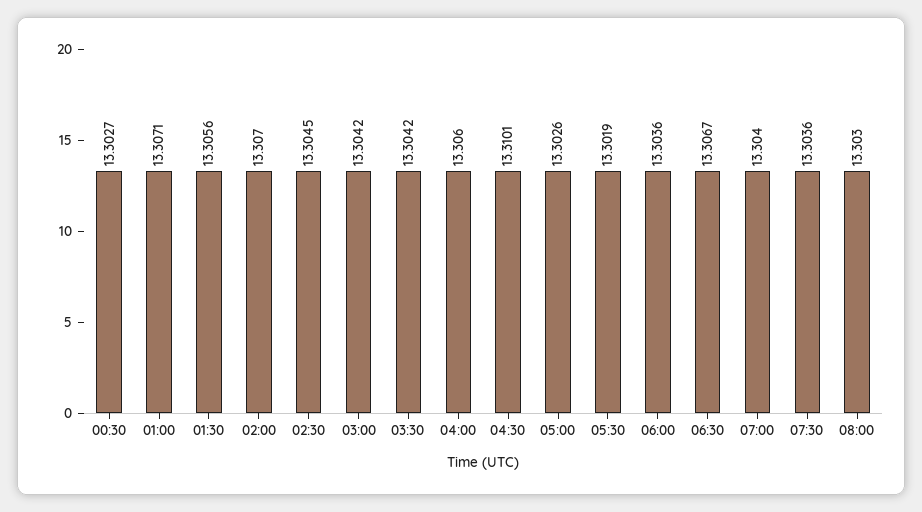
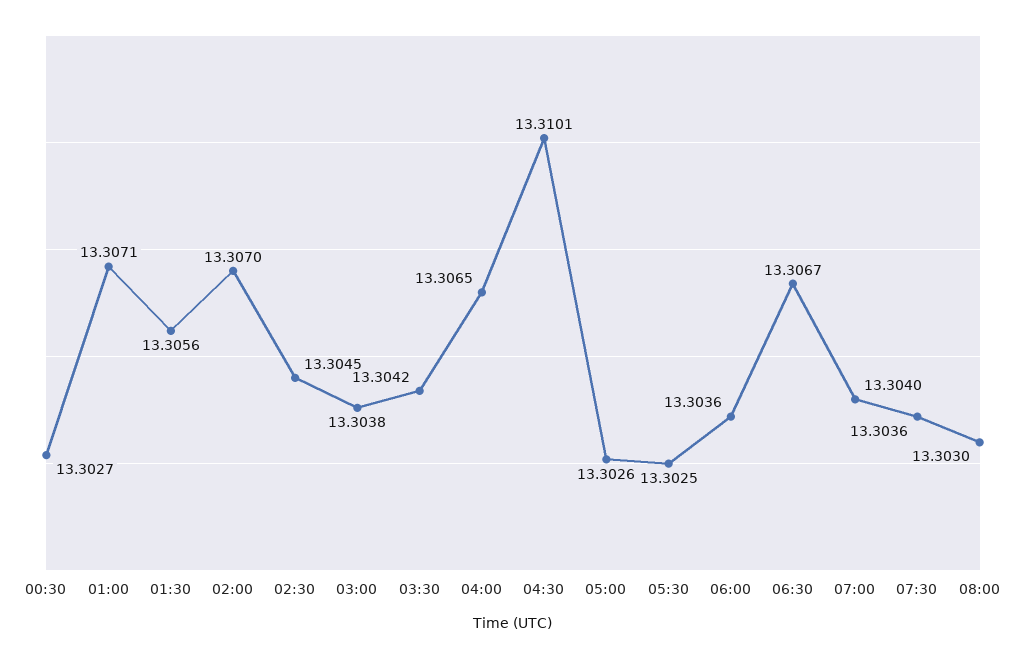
  {
    "00:30": 13.3027,
    "01:00": 13.3071,
    "01:30": 13.3056,
    "02:00": 13.307,
    "02:30": 13.3045,
-   "03:00": 13.3042,
+   "03:00": 13.3038,
    "03:30": 13.3042,
-   "04:00": 13.306,
+   "04:00": 13.3065,
    "04:30": 13.3101,
    "05:00": 13.3026,
-   "05:30": 13.3019,
+   "05:30": 13.3025,
    "06:00": 13.3036,
    "06:30": 13.3067,
    "07:00": 13.304,
    "07:30": 13.3036,
    "08:00": 13.303
  }

